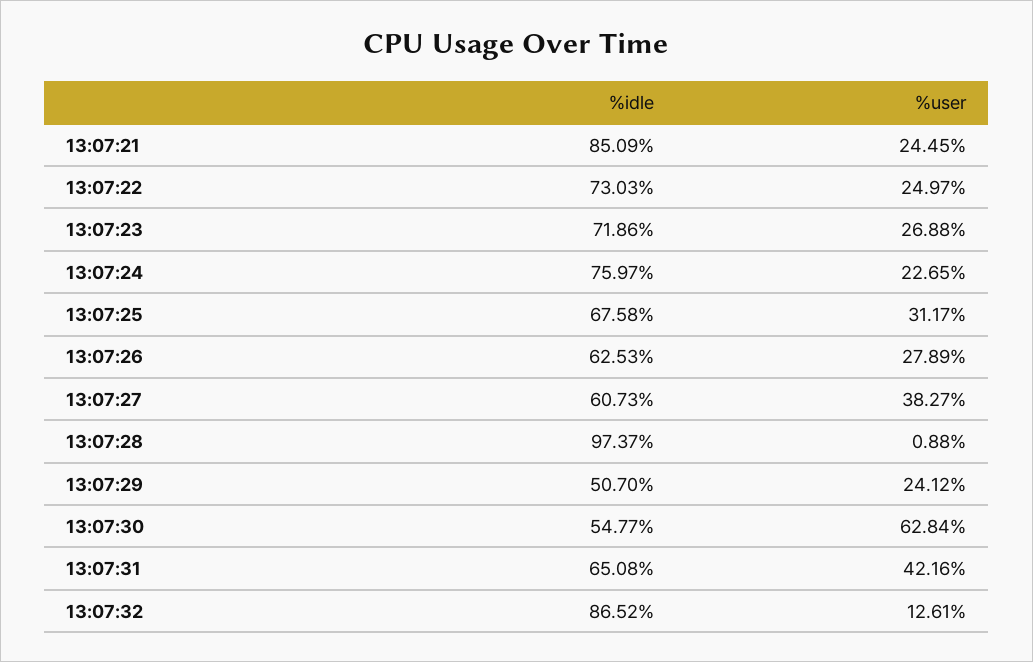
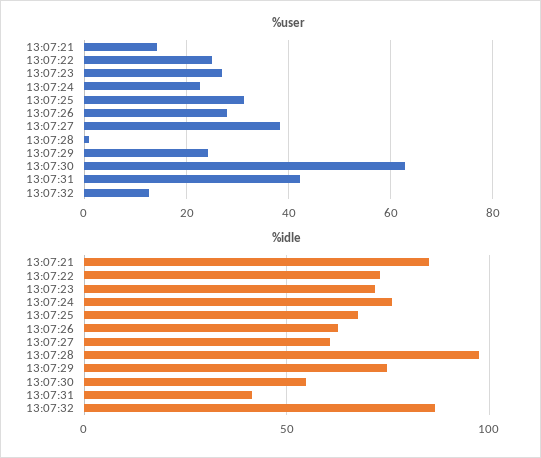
  {
    "%idle": {
      "13:07:21": 85.09,
      "13:07:22": 73.03,
      "13:07:23": 71.86,
      "13:07:24": 75.97,
      "13:07:25": 67.58,
      "13:07:26": 62.53,
      "13:07:27": 60.73,
      "13:07:28": 97.37,
-     "13:07:29": 50.7,
+     "13:07:29": 75,
      "13:07:30": 54.77,
-     "13:07:31": 65.08,
+     "13:07:31": 40,
      "13:07:32": 86.52
    },
    "%user": {
-     "13:07:21": 24.45,
+     "13:07:21": 14,
      "13:07:22": 24.97,
      "13:07:23": 26.88,
      "13:07:24": 22.65,
      "13:07:25": 31.17,
      "13:07:26": 27.89,
      "13:07:27": 38.27,
      "13:07:28": 0.88,
      "13:07:29": 24.12,
      "13:07:30": 62.84,
      "13:07:31": 42.16,
      "13:07:32": 12.61
    }
  }

